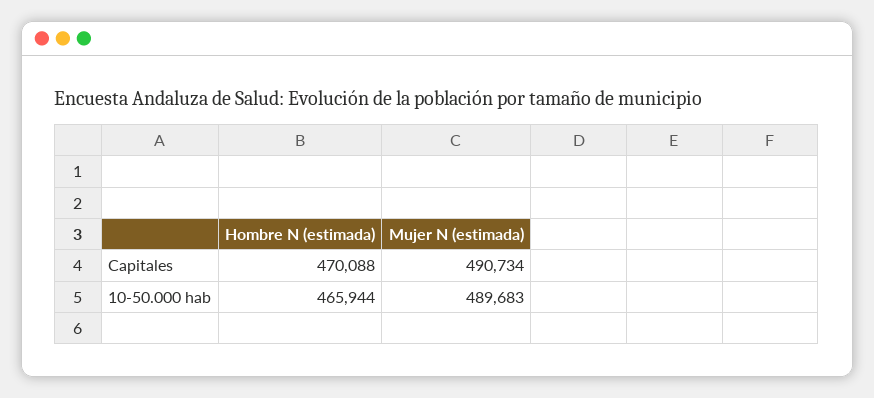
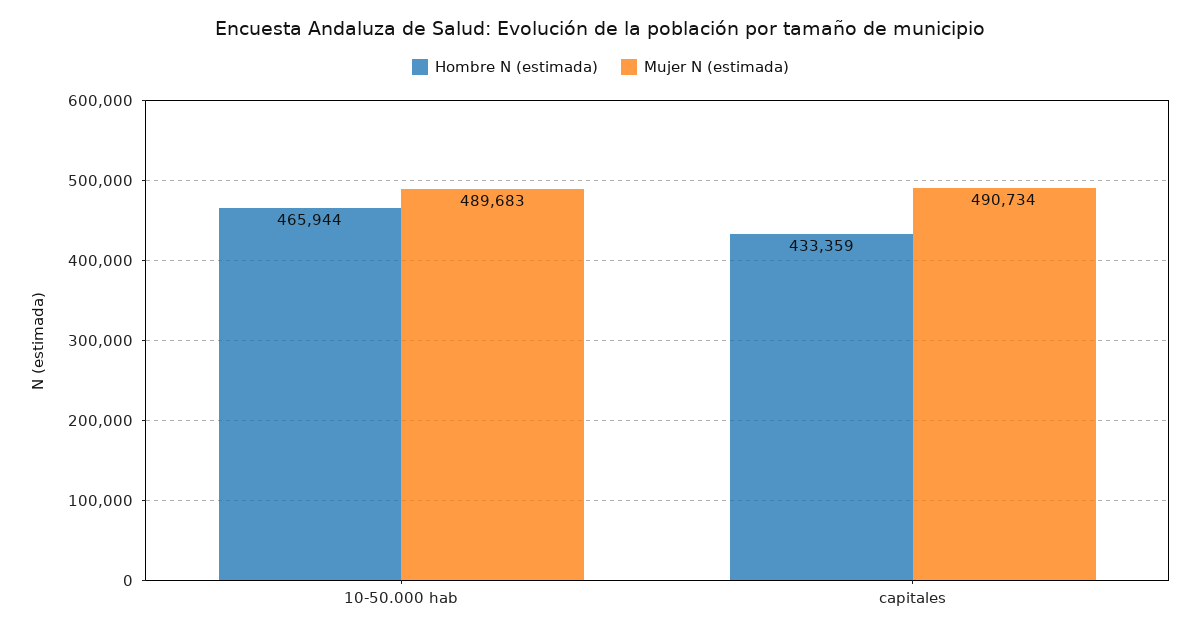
  {
    "Hombre N (estimada)": {
-     "Capitales": 470088,
+     "Capitales": 433359,
      "10-50.000 hab": 465944
    },
    "Mujer N (estimada)": {
      "Capitales": 490734,
      "10-50.000 hab": 489683
    }
  }

